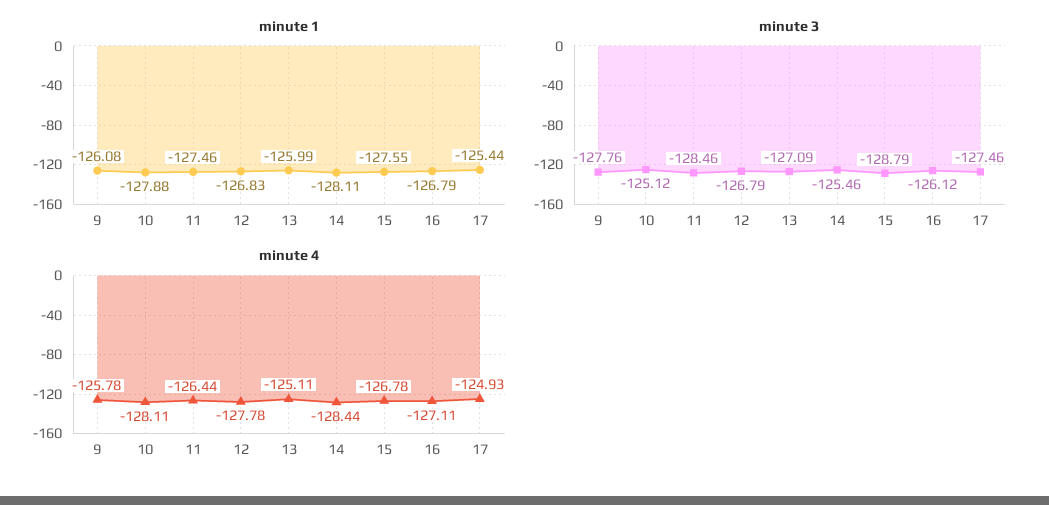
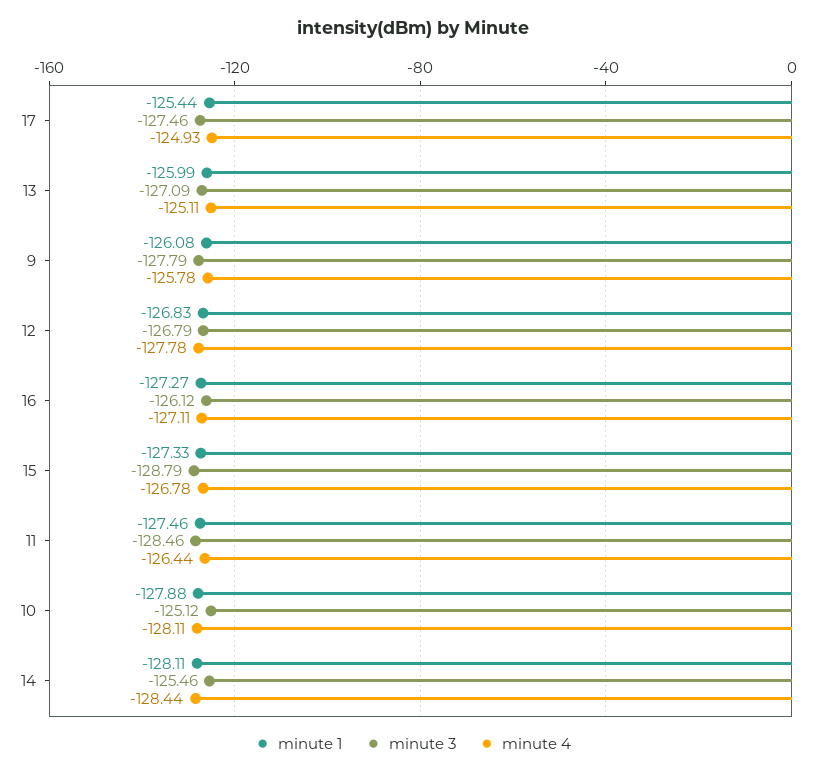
  {
    "minute 1": {
      "9": -126.08,
      "10": -127.88,
      "11": -127.46,
      "12": -126.83,
      "13": -125.99,
      "14": -128.11,
-     "15": -127.55,
+     "15": -127.33,
-     "16": -126.79,
+     "16": -127.27,
      "17": -125.44
    },
    "minute 3": {
-     "9": -127.76,
+     "9": -127.79,
      "10": -125.12,
      "11": -128.46,
      "12": -126.79,
      "13": -127.09,
      "14": -125.46,
      "15": -128.79,
      "16": -126.12,
      "17": -127.46
    },
    "minute 4": {
      "9": -125.78,
      "10": -128.11,
      "11": -126.44,
      "12": -127.78,
      "13": -125.11,
      "14": -128.44,
      "15": -126.78,
      "16": -127.11,
      "17": -124.93
    }
  }

